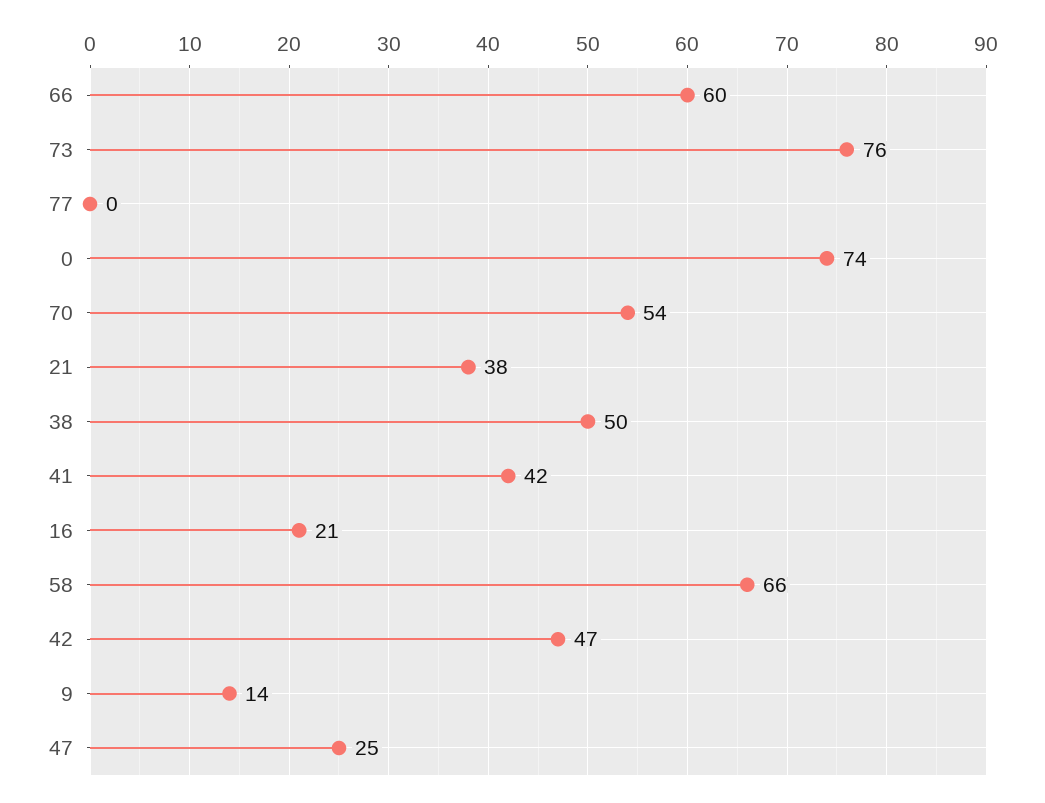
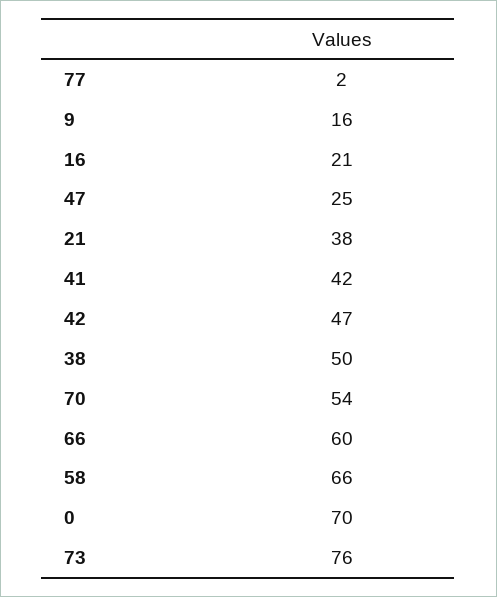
  {
    "66": 60,
    "73": 76,
-   "77": 0,
+   "77": 2,
-   "0": 74,
+   "0": 70,
    "70": 54,
    "21": 38,
    "38": 50,
    "41": 42,
    "16": 21,
    "58": 66,
    "42": 47,
-   "9": 14,
+   "9": 16,
    "47": 25
  }

